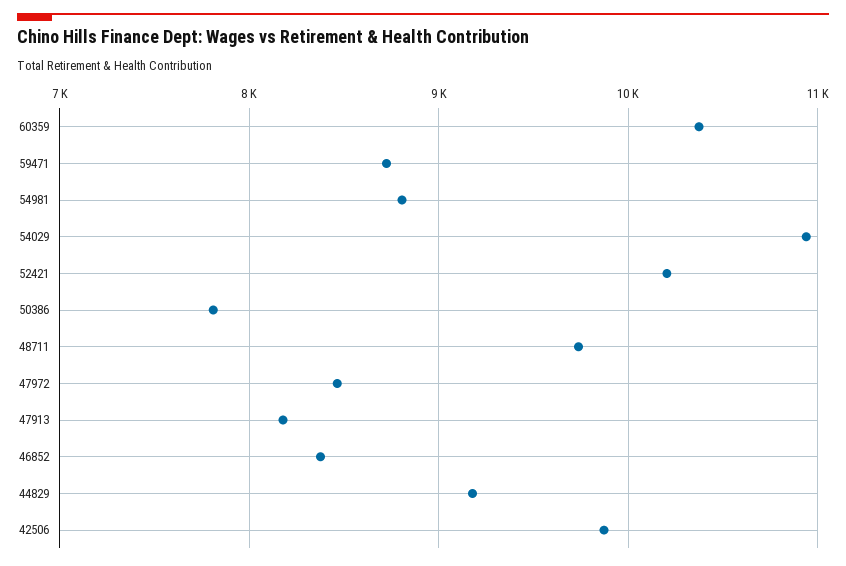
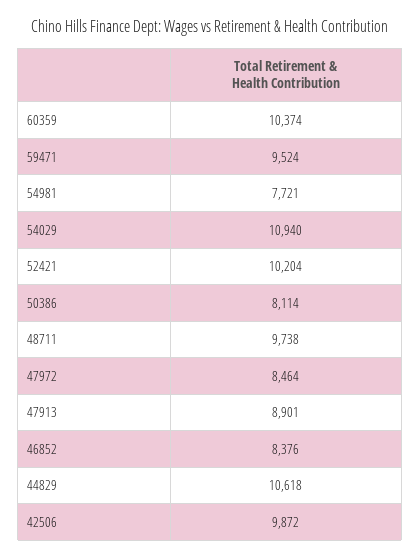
  {
    "60359": 10374,
-   "59471": 8700,
+   "59471": 9524,
-   "54981": 8800,
+   "54981": 7721,
    "54029": 10940,
    "52421": 10204,
-   "50386": 7800,
+   "50386": 8114,
    "48711": 9738,
    "47972": 8464,
-   "47913": 8200,
+   "47913": 8901,
    "46852": 8376,
-   "44829": 9200,
+   "44829": 10618,
    "42506": 9872
  }

